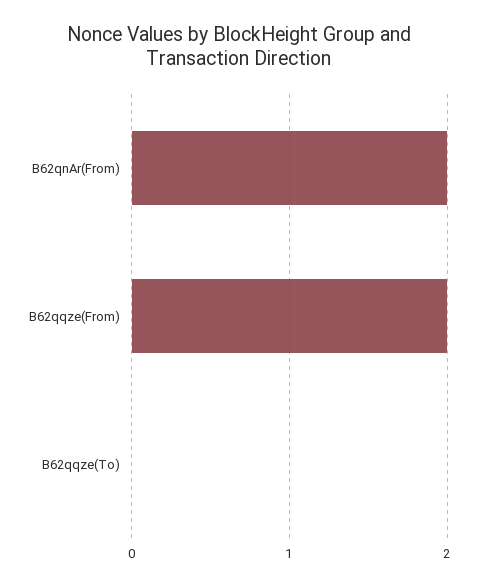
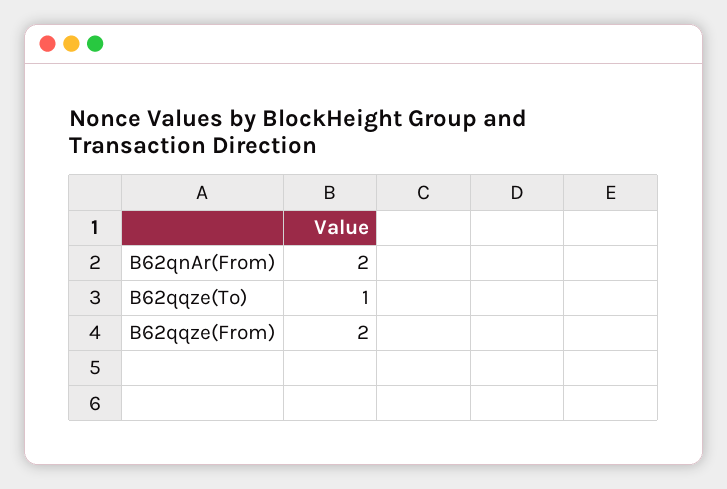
  {
    "B62qnAr(From)": 2,
    "B62qqze(From)": 2,
-   "B62qqze(To)": 0
+   "B62qqze(To)": 1
  }

